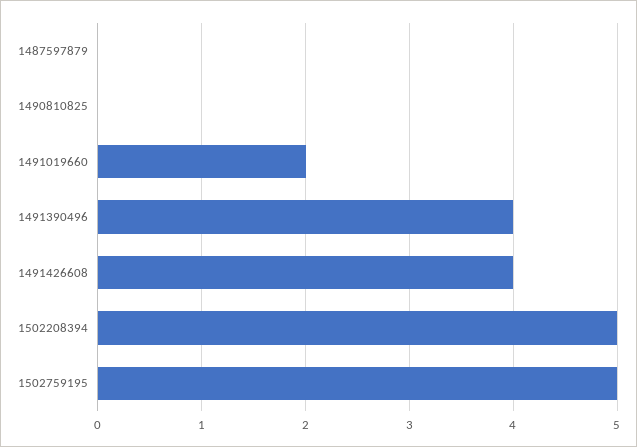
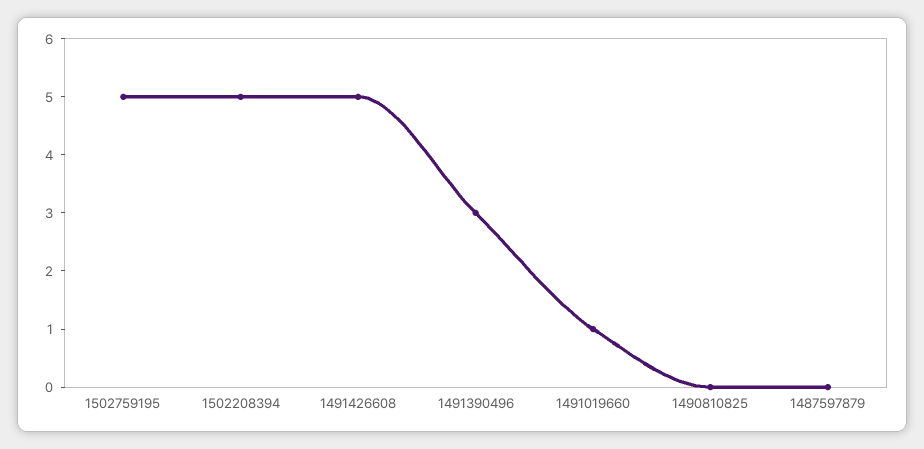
  {
    "1487597879": 0,
    "1490810825": 0,
-   "1491019660": 2,
+   "1491019660": 1,
-   "1491390496": 4,
+   "1491390496": 3,
-   "1491426608": 4,
+   "1491426608": 5,
    "1502208394": 5,
    "1502759195": 5
  }

